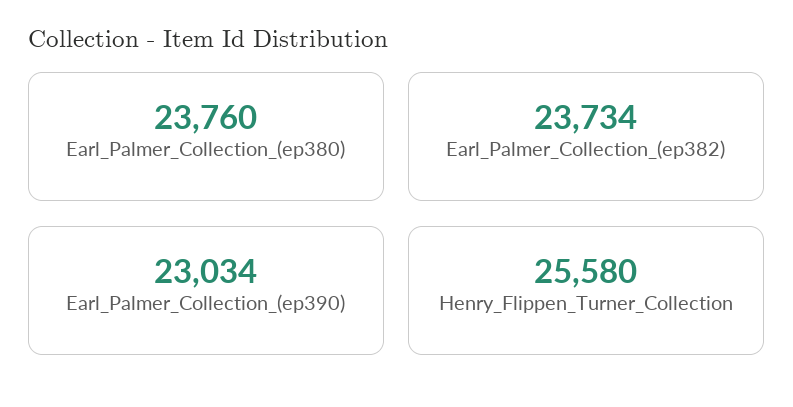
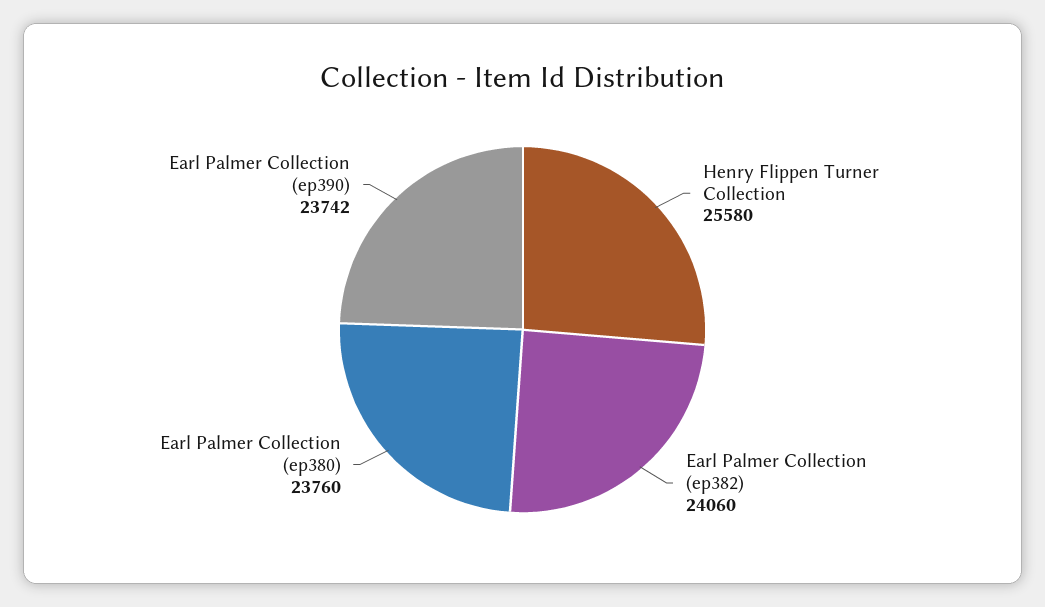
  {
    "Earl_Palmer_Collection_(ep380)": 23760,
-   "Earl_Palmer_Collection_(ep382)": 23734,
+   "Earl_Palmer_Collection_(ep382)": 24060,
-   "Earl_Palmer_Collection_(ep390)": 23034,
+   "Earl_Palmer_Collection_(ep390)": 23742,
    "Henry_Flippen_Turner_Collection": 25580
  }

